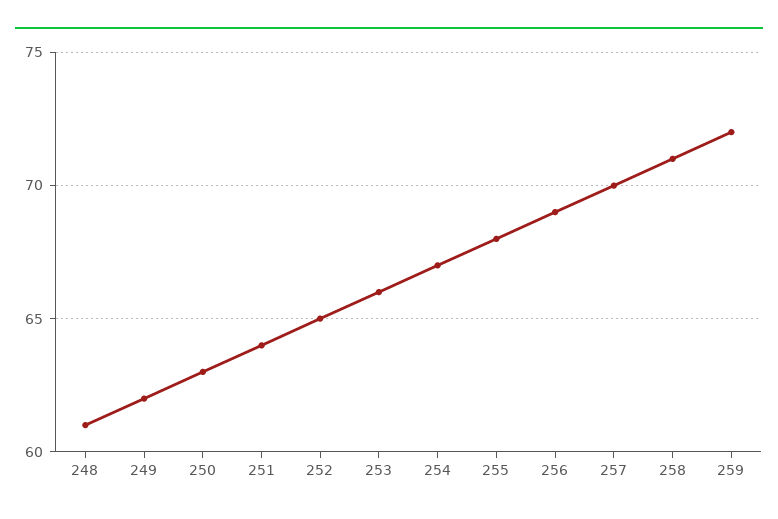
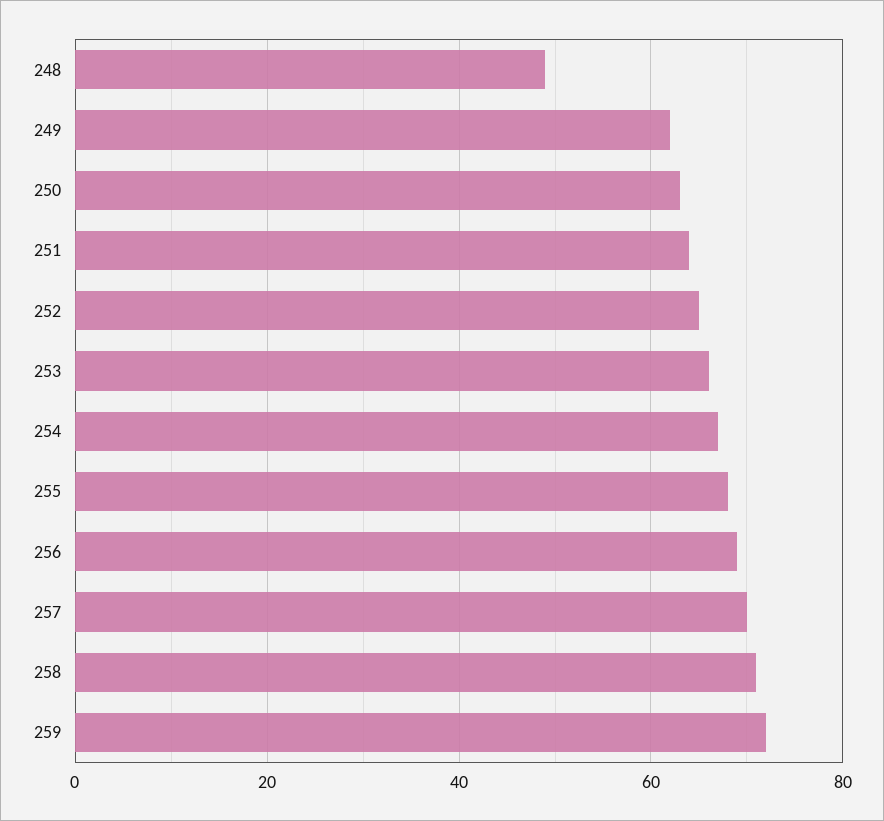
  {
-   "248": 61,
+   "248": 50,
    "249": 62,
    "250": 63,
    "251": 64,
    "252": 65,
    "253": 66,
    "254": 67,
    "255": 68,
    "256": 69,
    "257": 70,
    "258": 71,
    "259": 72
  }

